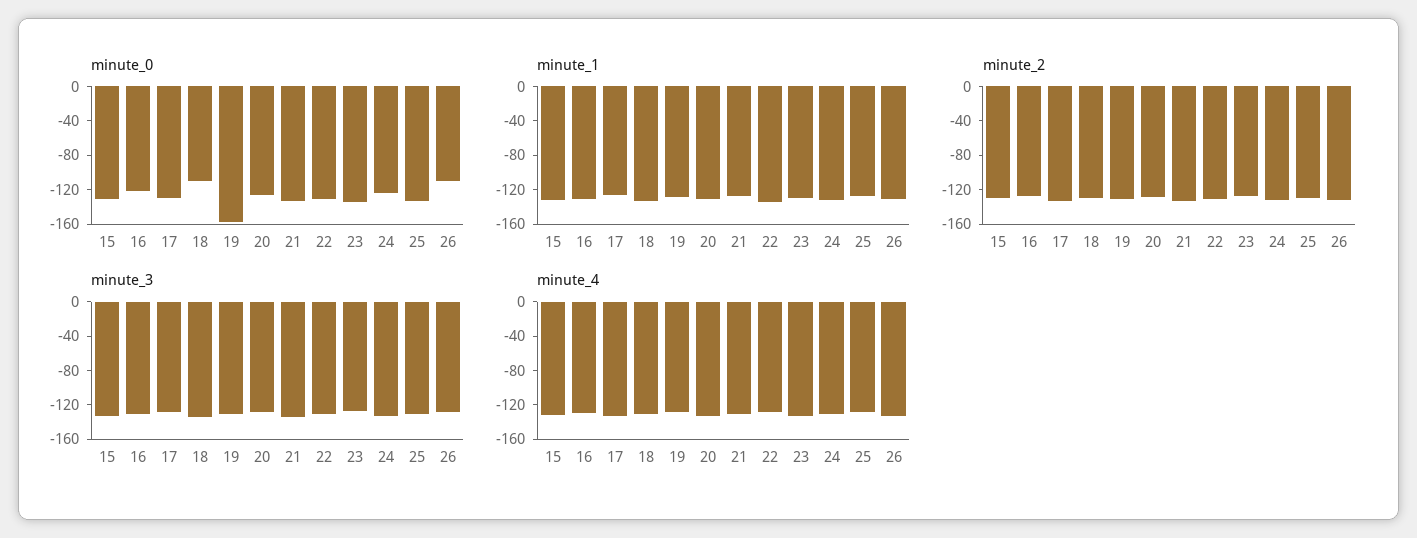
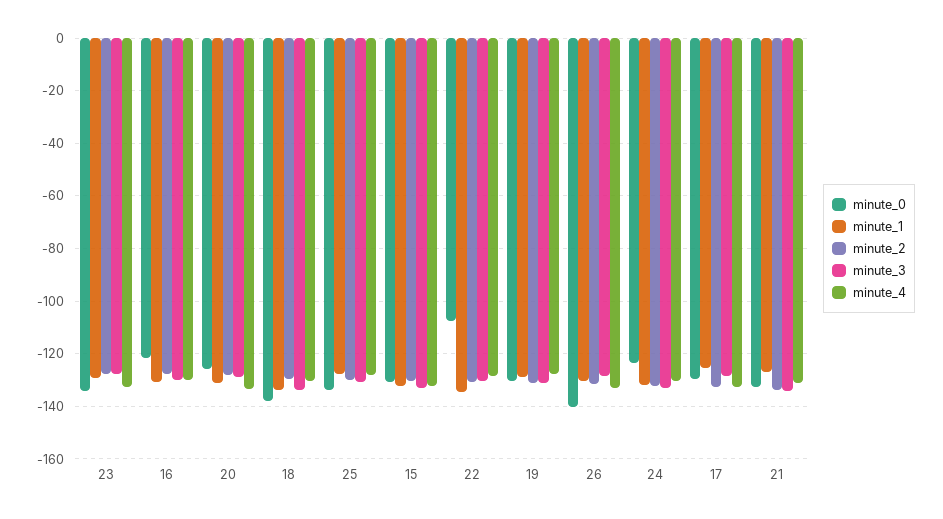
  {
    "minute_0": {
      "15": -130,
      "16": -122.5,
      "17": -130,
-     "18": -110,
+     "18": -137.5,
-     "19": -160,
+     "19": -130,
      "20": -125,
      "21": -132.5,
-     "22": -130,
+     "22": -107.5,
      "23": -135,
      "24": -122.5,
      "25": -132.5,
-     "26": -110
+     "26": -140
    },
    "minute_1": {
      "15": -132.5,
      "16": -130,
      "17": -125,
      "18": -132.5,
      "19": -130,
      "20": -130,
      "21": -127.5,
      "22": -135,
      "23": -130,
      "24": -132.5,
      "25": -127.5,
      "26": -130
    },
    "minute_2": {
      "15": -130,
      "16": -127.5,
      "17": -132.5,
      "18": -130,
      "19": -132.5,
      "20": -127.5,
      "21": -132.5,
      "22": -130,
      "23": -127.5,
      "24": -132.5,
      "25": -130,
      "26": -132.5
    },
    "minute_3": {
      "15": -132.5,
      "16": -130,
      "17": -127.5,
      "18": -132.5,
      "19": -130,
      "20": -130,
      "21": -135,
      "22": -130,
      "23": -127.5,
      "24": -132.5,
      "25": -130,
      "26": -127.5
    },
    "minute_4": {
      "15": -132.5,
      "16": -130,
      "17": -132.5,
      "18": -130,
      "19": -127.5,
      "20": -132.5,
      "21": -130,
      "22": -127.5,
      "23": -132.5,
      "24": -130,
      "25": -127.5,
      "26": -132.5
    }
  }

